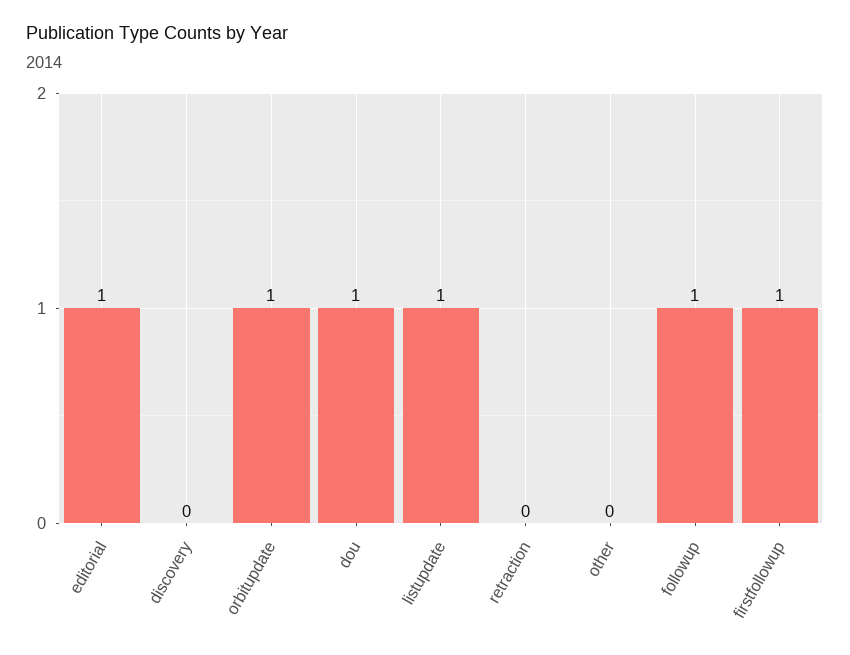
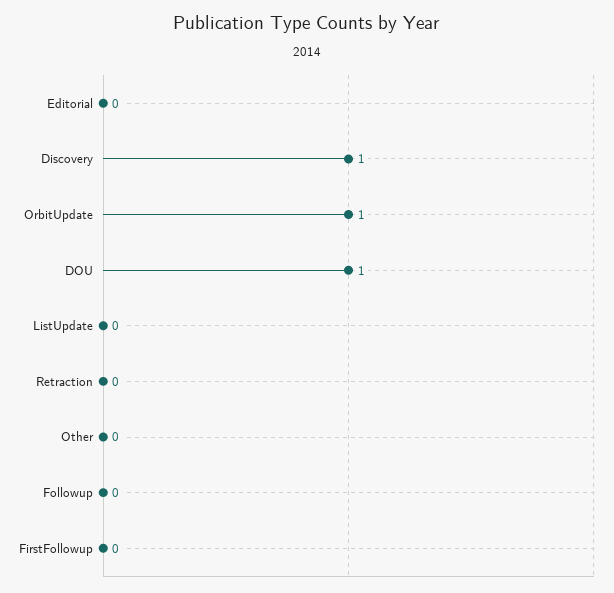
  {
-   "editorial": 1,
+   "editorial": 0,
-   "discovery": 0,
+   "discovery": 1,
    "orbitupdate": 1,
    "dou": 1,
-   "listupdate": 1,
+   "listupdate": 0,
    "retraction": 0,
    "other": 0,
-   "followup": 1,
+   "followup": 0,
-   "firstfollowup": 1
+   "firstfollowup": 0
  }

